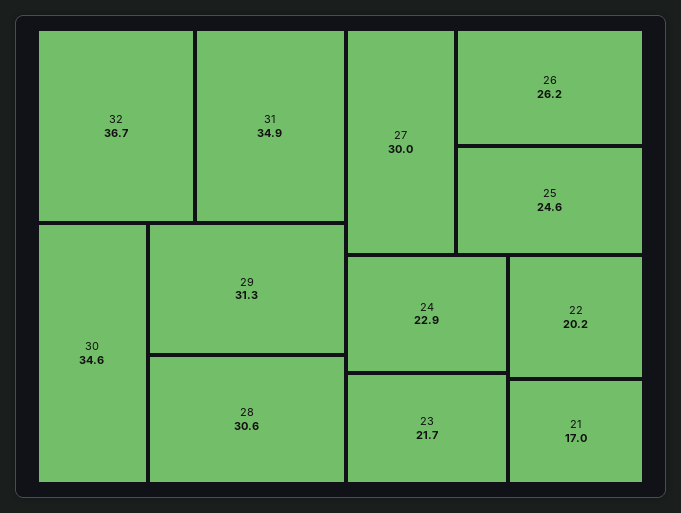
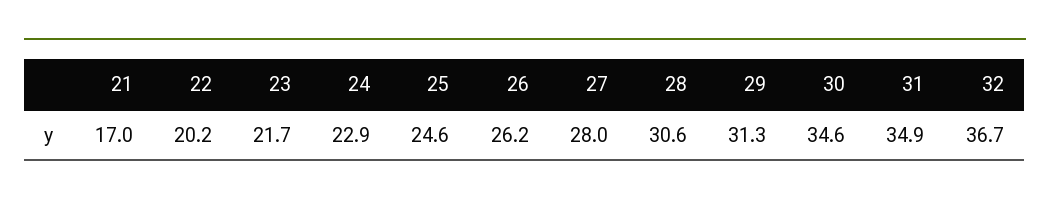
  {
    "32": 36.7,
    "31": 34.9,
    "30": 34.6,
    "29": 31.3,
    "28": 30.6,
-   "27": 30,
+   "27": 28,
    "26": 26.2,
    "25": 24.6,
    "24": 22.9,
    "23": 21.7,
    "22": 20.2,
    "21": 17
  }

